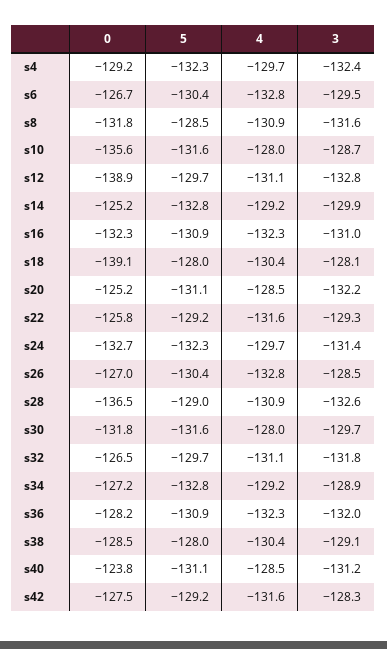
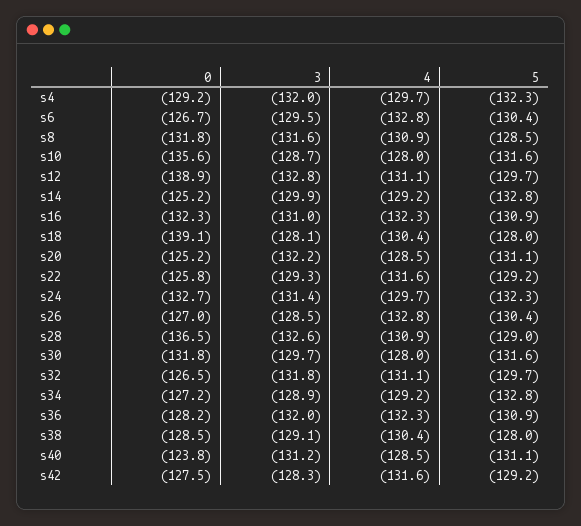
  {
    "0": {
      "s4": -129.2,
      "s6": -126.7,
      "s8": -131.8,
      "s10": -135.6,
      "s12": -138.9,
      "s14": -125.2,
      "s16": -132.3,
      "s18": -139.1,
      "s20": -125.2,
      "s22": -125.8,
      "s24": -132.7,
      "s26": -127,
      "s28": -136.5,
      "s30": -131.8,
      "s32": -126.5,
      "s34": -127.2,
      "s36": -128.2,
      "s38": -128.5,
      "s40": -123.8,
      "s42": -127.5
    },
    "5": {
      "s4": -132.3,
      "s6": -130.4,
      "s8": -128.5,
      "s10": -131.6,
      "s12": -129.7,
      "s14": -132.8,
      "s16": -130.9,
      "s18": -128,
      "s20": -131.1,
      "s22": -129.2,
      "s24": -132.3,
      "s26": -130.4,
      "s28": -129,
      "s30": -131.6,
      "s32": -129.7,
      "s34": -132.8,
      "s36": -130.9,
      "s38": -128,
      "s40": -131.1,
      "s42": -129.2
    },
    "4": {
      "s4": -129.7,
      "s6": -132.8,
      "s8": -130.9,
      "s10": -128,
      "s12": -131.1,
      "s14": -129.2,
      "s16": -132.3,
      "s18": -130.4,
      "s20": -128.5,
      "s22": -131.6,
      "s24": -129.7,
      "s26": -132.8,
      "s28": -130.9,
      "s30": -128,
      "s32": -131.1,
      "s34": -129.2,
      "s36": -132.3,
      "s38": -130.4,
      "s40": -128.5,
      "s42": -131.6
    },
    "3": {
-     "s4": -132.4,
+     "s4": -132,
      "s6": -129.5,
      "s8": -131.6,
      "s10": -128.7,
      "s12": -132.8,
      "s14": -129.9,
      "s16": -131,
      "s18": -128.1,
      "s20": -132.2,
      "s22": -129.3,
      "s24": -131.4,
      "s26": -128.5,
      "s28": -132.6,
      "s30": -129.7,
      "s32": -131.8,
      "s34": -128.9,
      "s36": -132,
      "s38": -129.1,
      "s40": -131.2,
      "s42": -128.3
    }
  }

